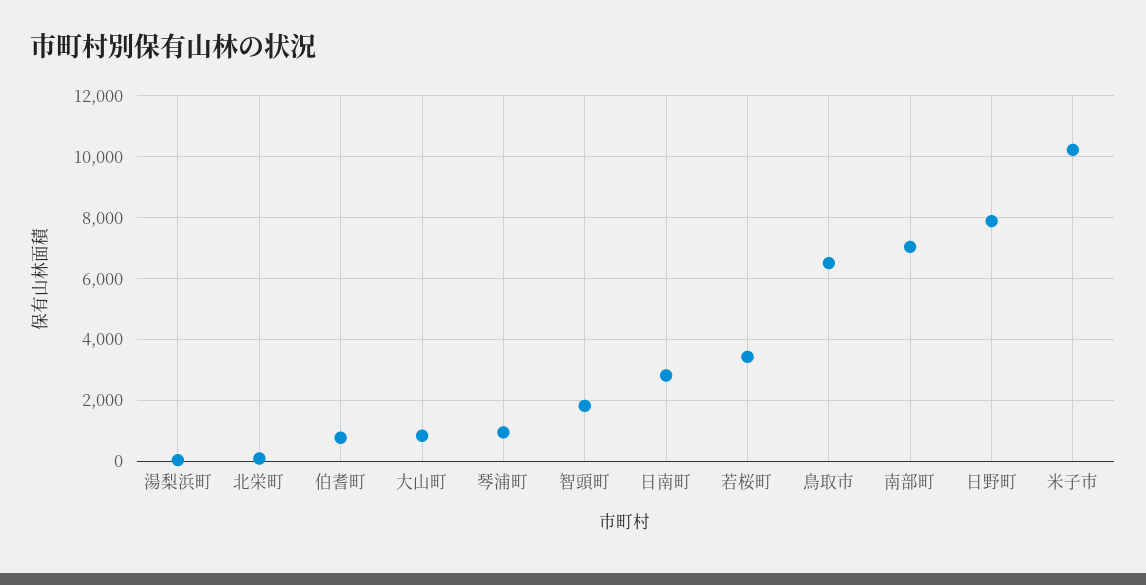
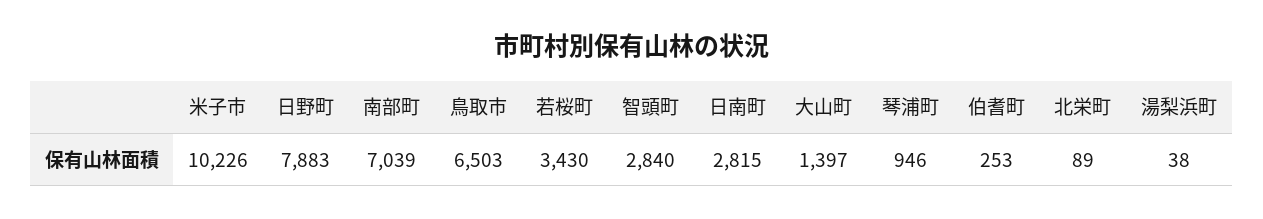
  {
    "湯梨浜町": 38,
    "北栄町": 89,
-   "伯耆町": 800,
+   "伯耆町": 253,
-   "大山町": 800,
+   "大山町": 1397,
    "琴浦町": 946,
-   "智頭町": 1800,
+   "智頭町": 2840,
    "日南町": 2815,
    "若桜町": 3430,
    "鳥取市": 6503,
    "南部町": 7039,
    "日野町": 7883,
    "米子市": 10226
  }

